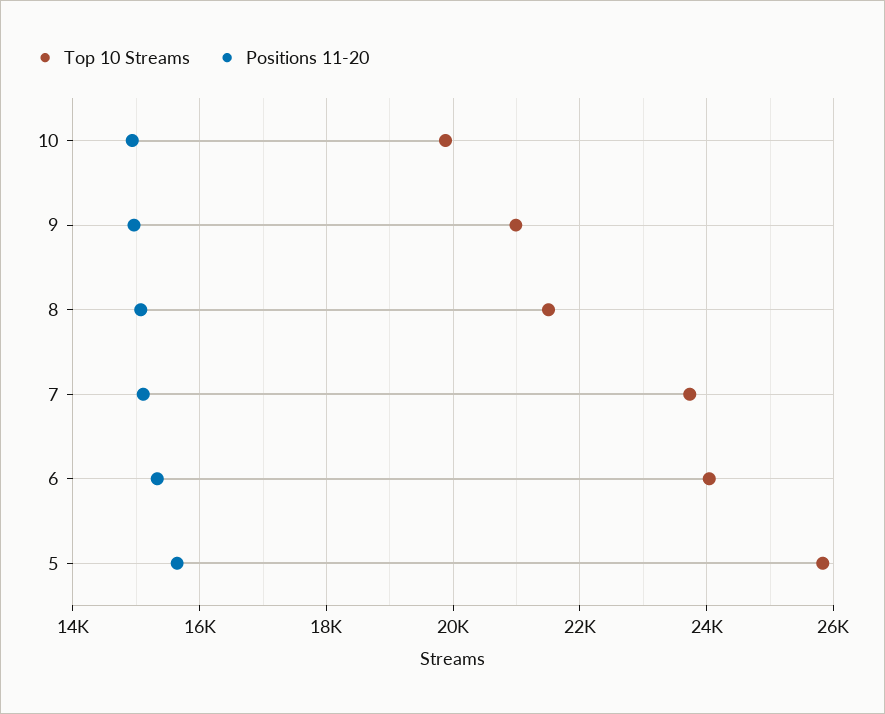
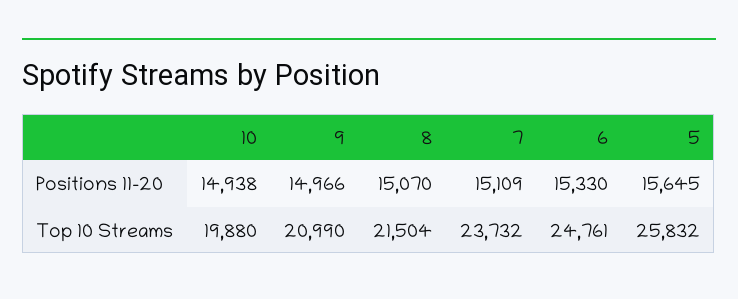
  {
    "Top 10 Streams": {
      "10": 19880,
      "9": 20990,
      "8": 21504,
      "7": 23732,
-     "6": 24000,
+     "6": 24761,
      "5": 25832
    },
    "Positions 11-20": {
      "10": 14938,
      "9": 14966,
      "8": 15070,
      "7": 15109,
      "6": 15330,
      "5": 15645
    }
  }

